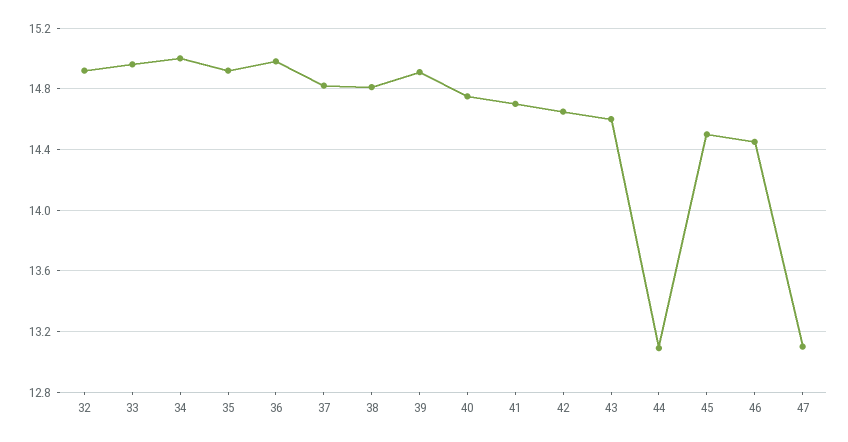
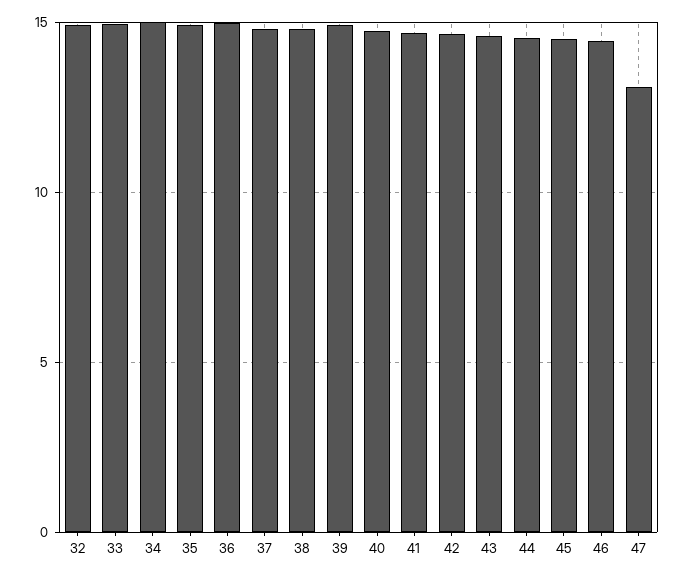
  {
    "32": 14.9,
    "33": 14.95,
    "34": 15,
    "35": 14.9,
    "36": 15,
    "37": 14.8,
    "38": 14.8,
    "39": 14.9,
    "40": 14.75,
    "41": 14.7,
    "42": 14.65,
    "43": 14.6,
-   "44": 13.1,
+   "44": 14.5,
    "45": 14.5,
    "46": 14.45,
    "47": 13.1
  }

